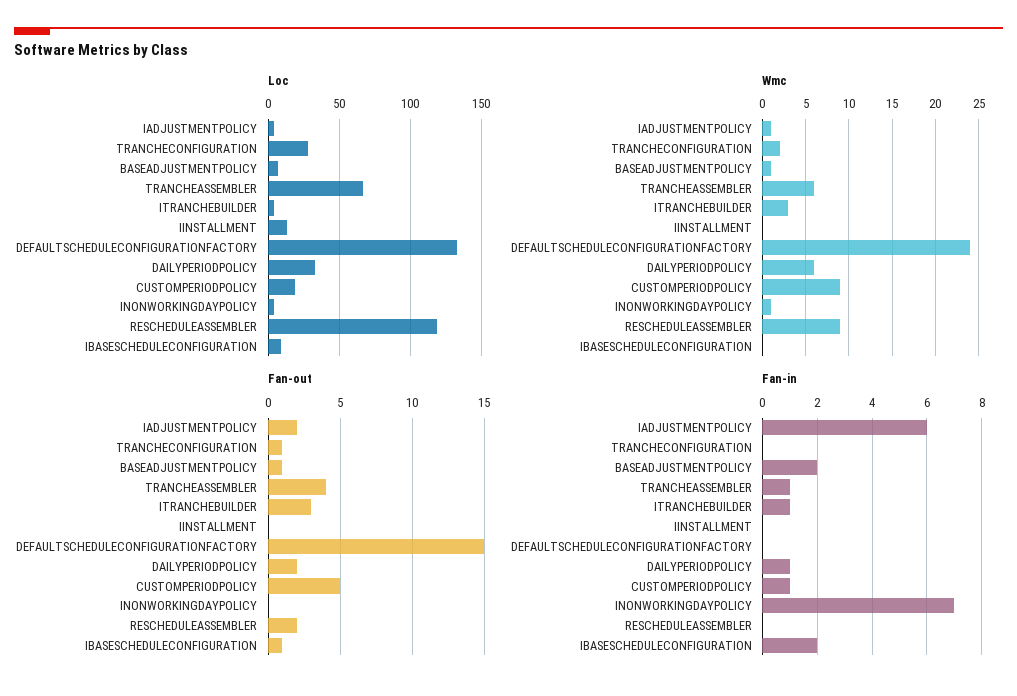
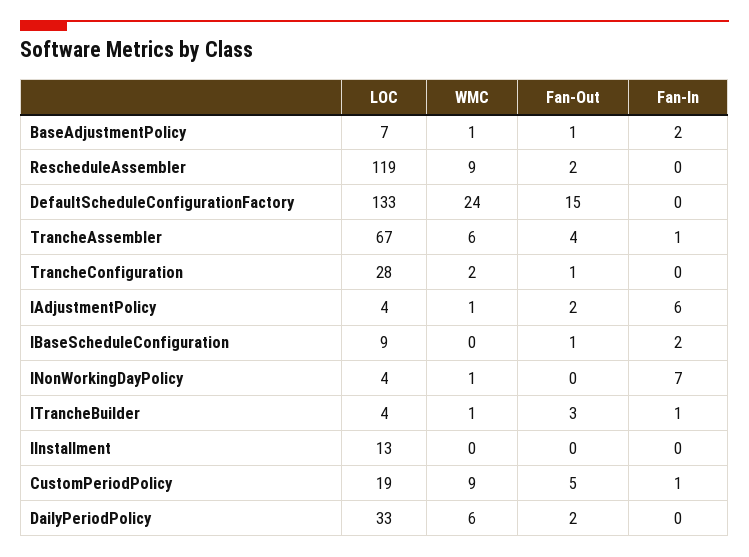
  {
    "Loc": {
      "IADJUSTMENTPOLICY": 4,
      "TRANCHECONFIGURATION": 28,
      "BASEADJUSTMENTPOLICY": 7,
      "TRANCHEASSEMBLER": 67,
      "ITRANCHEBUILDER": 4,
      "IINSTALLMENT": 13,
      "DEFAULTSCHEDULECONFIGURATIONFACTORY": 133,
      "DAILYPERIODPOLICY": 33,
      "CUSTOMPERIODPOLICY": 19,
      "INONWORKINGDAYPOLICY": 4,
      "RESCHEDULEASSEMBLER": 119,
      "IBASESCHEDULECONFIGURATION": 9
    },
    "Wmc": {
      "IADJUSTMENTPOLICY": 1,
      "TRANCHECONFIGURATION": 2,
      "BASEADJUSTMENTPOLICY": 1,
      "TRANCHEASSEMBLER": 6,
-     "ITRANCHEBUILDER": 3,
+     "ITRANCHEBUILDER": 1,
      "IINSTALLMENT": 0,
      "DEFAULTSCHEDULECONFIGURATIONFACTORY": 24,
      "DAILYPERIODPOLICY": 6,
      "CUSTOMPERIODPOLICY": 9,
      "INONWORKINGDAYPOLICY": 1,
      "RESCHEDULEASSEMBLER": 9,
      "IBASESCHEDULECONFIGURATION": 0
    },
    "Fan-out": {
      "IADJUSTMENTPOLICY": 2,
      "TRANCHECONFIGURATION": 1,
      "BASEADJUSTMENTPOLICY": 1,
      "TRANCHEASSEMBLER": 4,
      "ITRANCHEBUILDER": 3,
      "IINSTALLMENT": 0,
      "DEFAULTSCHEDULECONFIGURATIONFACTORY": 15,
      "DAILYPERIODPOLICY": 2,
      "CUSTOMPERIODPOLICY": 5,
      "INONWORKINGDAYPOLICY": 0,
      "RESCHEDULEASSEMBLER": 2,
      "IBASESCHEDULECONFIGURATION": 1
    },
    "Fan-in": {
      "IADJUSTMENTPOLICY": 6,
      "TRANCHECONFIGURATION": 0,
      "BASEADJUSTMENTPOLICY": 2,
      "TRANCHEASSEMBLER": 1,
      "ITRANCHEBUILDER": 1,
      "IINSTALLMENT": 0,
      "DEFAULTSCHEDULECONFIGURATIONFACTORY": 0,
-     "DAILYPERIODPOLICY": 1,
+     "DAILYPERIODPOLICY": 0,
      "CUSTOMPERIODPOLICY": 1,
      "INONWORKINGDAYPOLICY": 7,
      "RESCHEDULEASSEMBLER": 0,
      "IBASESCHEDULECONFIGURATION": 2
    }
  }

